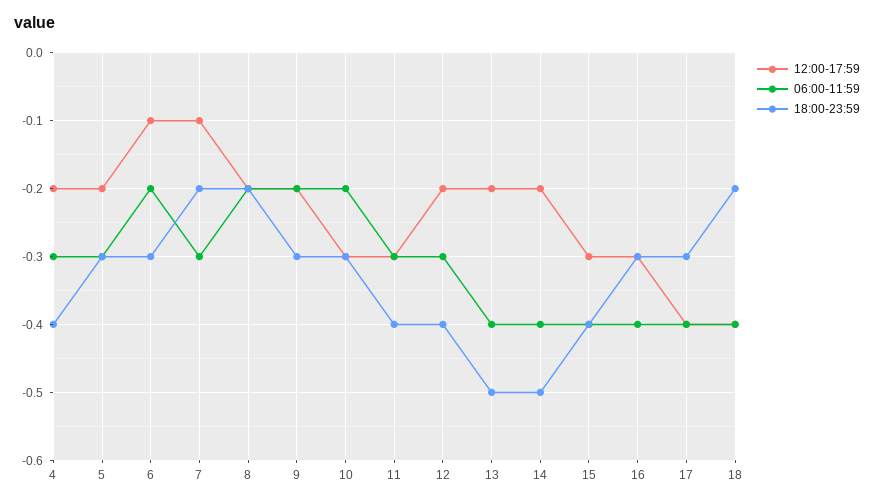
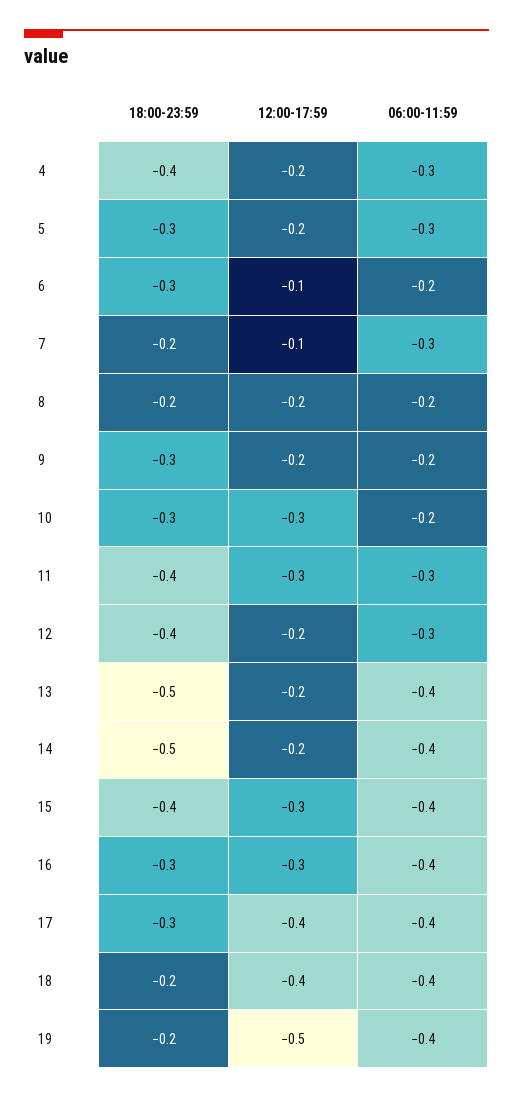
  {
    "12:00-17:59": {
      "4": -0.2,
      "5": -0.2,
      "6": -0.1,
      "7": -0.1,
      "8": -0.2,
      "9": -0.2,
      "10": -0.3,
      "11": -0.3,
      "12": -0.2,
      "13": -0.2,
      "14": -0.2,
      "15": -0.3,
      "16": -0.3,
      "17": -0.4,
-     "18": -0.4
+     "18": -0.4,
+     "19": -0.5
    },
    "06:00-11:59": {
      "4": -0.3,
      "5": -0.3,
      "6": -0.2,
      "7": -0.3,
      "8": -0.2,
      "9": -0.2,
      "10": -0.2,
      "11": -0.3,
      "12": -0.3,
      "13": -0.4,
      "14": -0.4,
      "15": -0.4,
      "16": -0.4,
      "17": -0.4,
-     "18": -0.4
+     "18": -0.4,
+     "19": -0.4
    },
    "18:00-23:59": {
      "4": -0.4,
      "5": -0.3,
      "6": -0.3,
      "7": -0.2,
      "8": -0.2,
      "9": -0.3,
      "10": -0.3,
      "11": -0.4,
      "12": -0.4,
      "13": -0.5,
      "14": -0.5,
      "15": -0.4,
      "16": -0.3,
      "17": -0.3,
-     "18": -0.2
+     "18": -0.2,
+     "19": -0.2
    }
  }

